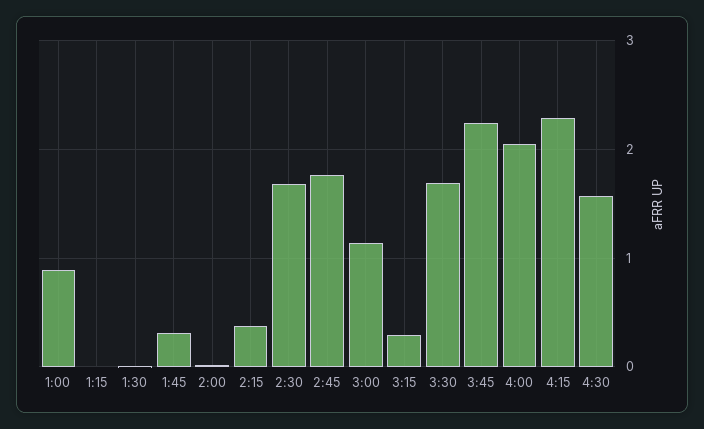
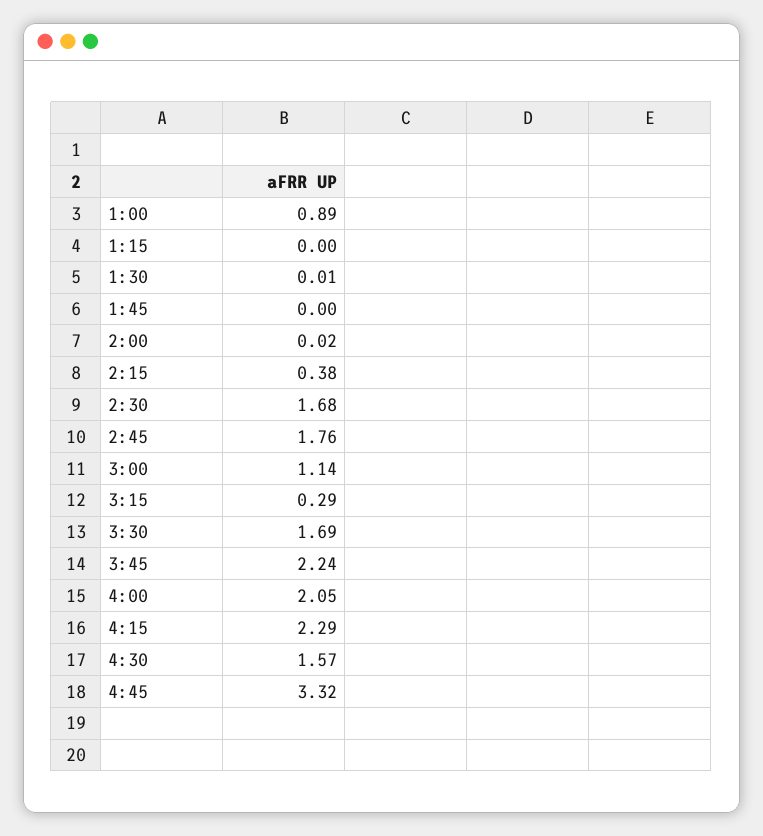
  {
    "1:00": 0.89,
    "1:15": 0,
    "1:30": 0.01,
-   "1:45": 0.3,
+   "1:45": 0,
    "2:00": 0.02,
    "2:15": 0.38,
    "2:30": 1.68,
    "2:45": 1.76,
    "3:00": 1.14,
    "3:15": 0.29,
    "3:30": 1.69,
    "3:45": 2.24,
    "4:00": 2.05,
    "4:15": 2.29,
-   "4:30": 1.57
+   "4:30": 1.57,
+   "4:45": 3.32
  }

